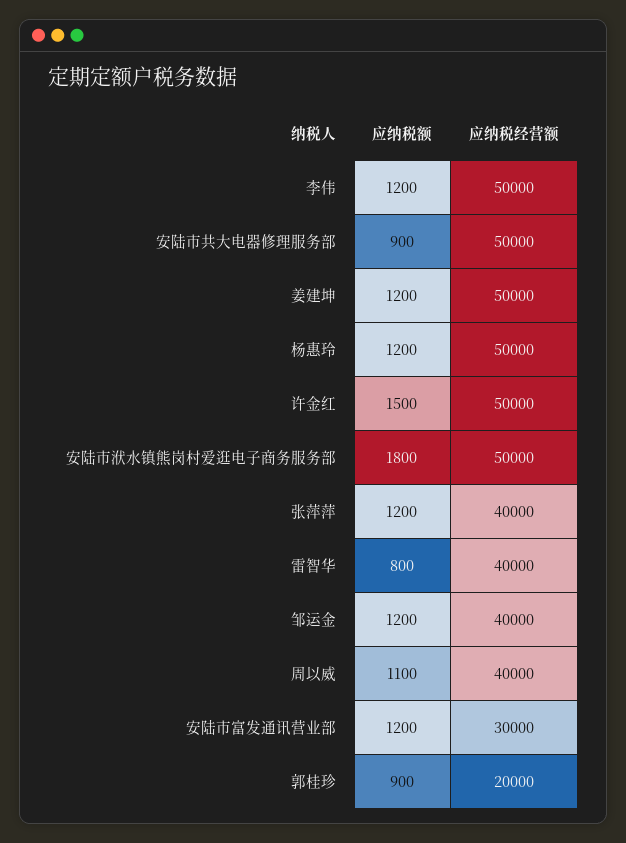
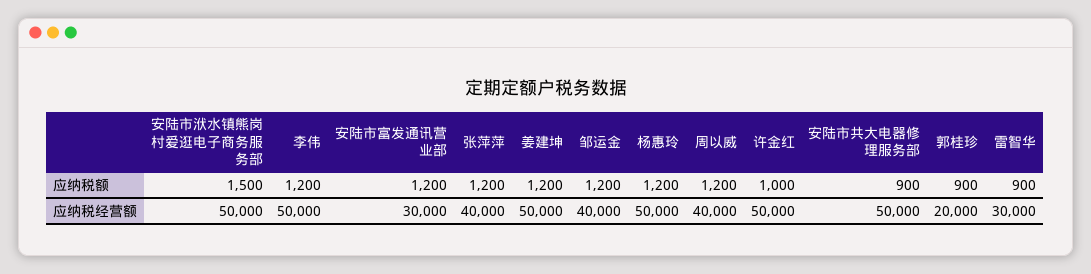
  {
    "应纳税额": {
      "李伟": 1200,
      "安陆市共大电器修理服务部": 900,
      "姜建坤": 1200,
      "杨惠玲": 1200,
-     "许金红": 1500,
+     "许金红": 1000,
-     "安陆市洑水镇熊岗村爱逛电子商务服务部": 1800,
+     "安陆市洑水镇熊岗村爱逛电子商务服务部": 1500,
      "张萍萍": 1200,
-     "雷智华": 800,
+     "雷智华": 900,
      "邹运金": 1200,
-     "周以威": 1100,
+     "周以威": 1200,
      "安陆市富发通讯营业部": 1200,
      "郭桂珍": 900
    },
    "应纳税经营额": {
      "李伟": 50000,
      "安陆市共大电器修理服务部": 50000,
      "姜建坤": 50000,
      "杨惠玲": 50000,
      "许金红": 50000,
      "安陆市洑水镇熊岗村爱逛电子商务服务部": 50000,
      "张萍萍": 40000,
-     "雷智华": 40000,
+     "雷智华": 30000,
      "邹运金": 40000,
      "周以威": 40000,
      "安陆市富发通讯营业部": 30000,
      "郭桂珍": 20000
    }
  }

